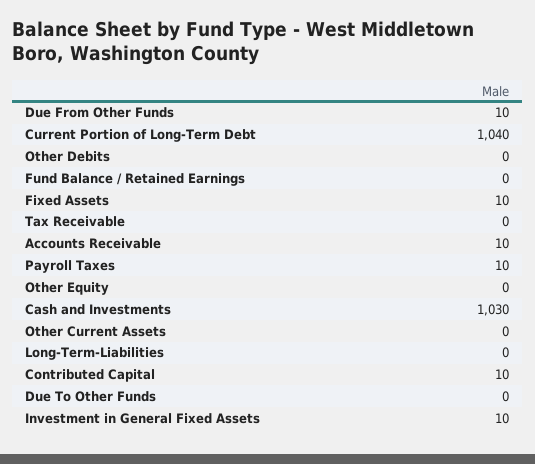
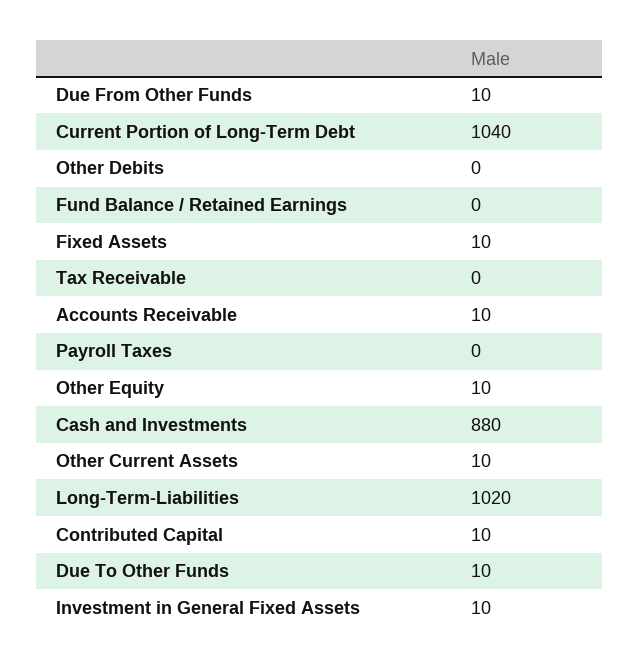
  {
    "Due From Other Funds": 10,
    "Current Portion of Long-Term Debt": 1040,
    "Other Debits": 0,
    "Fund Balance / Retained Earnings": 0,
    "Fixed Assets": 10,
    "Tax Receivable": 0,
    "Accounts Receivable": 10,
-   "Payroll Taxes": 10,
+   "Payroll Taxes": 0,
-   "Other Equity": 0,
+   "Other Equity": 10,
-   "Cash and Investments": 1030,
+   "Cash and Investments": 880,
-   "Other Current Assets": 0,
+   "Other Current Assets": 10,
-   "Long-Term-Liabilities": 0,
+   "Long-Term-Liabilities": 1020,
    "Contributed Capital": 10,
-   "Due To Other Funds": 0,
+   "Due To Other Funds": 10,
    "Investment in General Fixed Assets": 10
  }

